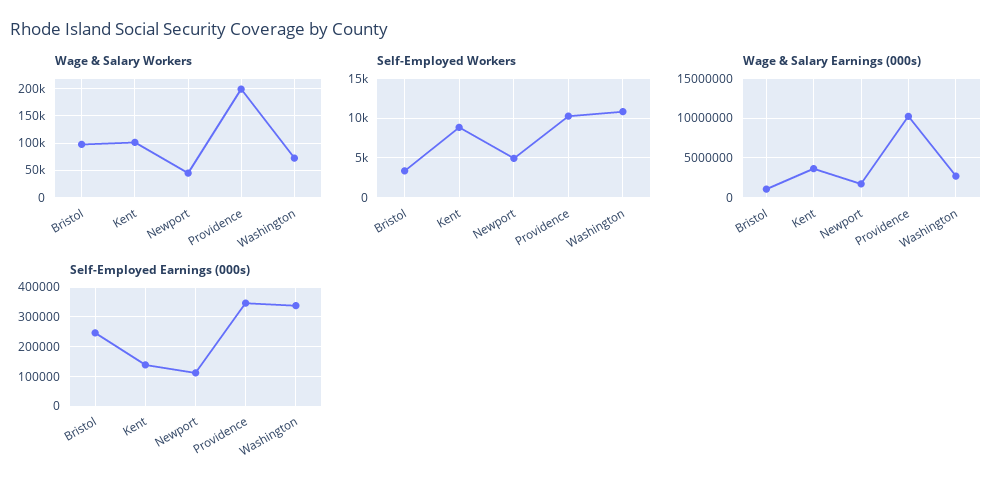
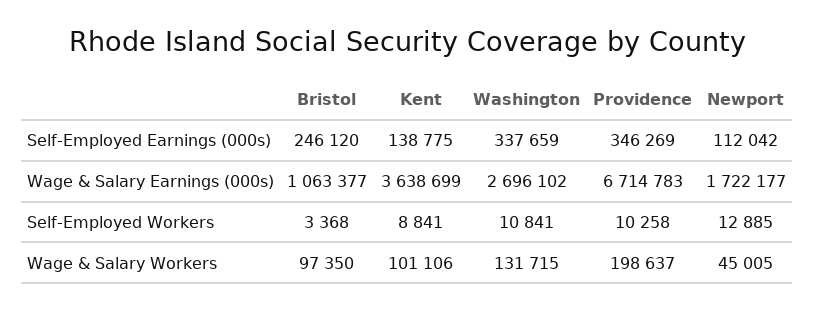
  {
    "Wage & Salary Workers": {
      "Bristol": 97350,
      "Kent": 101106,
      "Newport": 45005,
      "Providence": 198637,
-     "Washington": 75000
+     "Washington": 131715
    },
    "Self-Employed Workers": {
      "Bristol": 3368,
      "Kent": 8841,
-     "Newport": 5000,
+     "Newport": 12885,
      "Providence": 10258,
      "Washington": 10841
    },
    "Wage & Salary Earnings (000s)": {
      "Bristol": 1063377,
      "Kent": 3638699,
      "Newport": 1722177,
-     "Providence": 10000000,
+     "Providence": 6714783,
      "Washington": 2696102
    },
    "Self-Employed Earnings (000s)": {
      "Bristol": 246120,
      "Kent": 138775,
      "Newport": 112042,
      "Providence": 346269,
      "Washington": 337659
    }
  }

